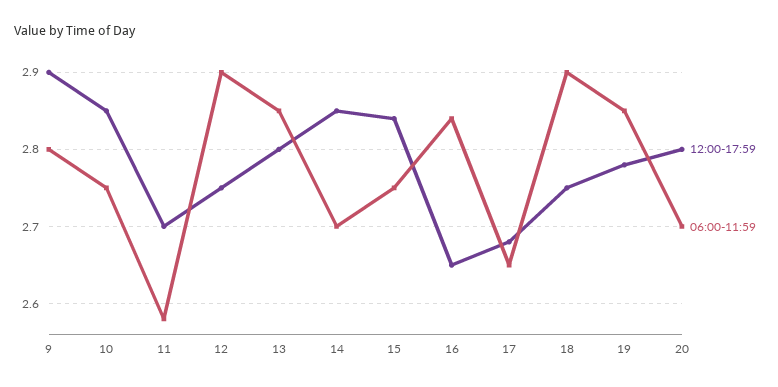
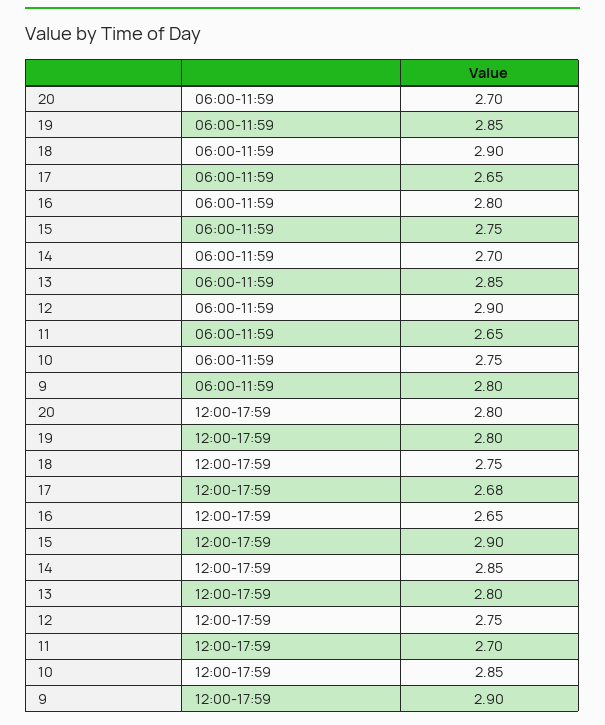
  {
    "12:00-17:59": {
      "9": 2.9,
      "10": 2.85,
      "11": 2.7,
      "12": 2.75,
      "13": 2.8,
      "14": 2.85,
-     "15": 2.84,
+     "15": 2.9,
      "16": 2.65,
      "17": 2.68,
      "18": 2.75,
-     "19": 2.78,
+     "19": 2.8,
      "20": 2.8
    },
    "06:00-11:59": {
      "9": 2.8,
      "10": 2.75,
-     "11": 2.58,
+     "11": 2.65,
      "12": 2.9,
      "13": 2.85,
      "14": 2.7,
      "15": 2.75,
-     "16": 2.84,
+     "16": 2.8,
      "17": 2.65,
      "18": 2.9,
      "19": 2.85,
      "20": 2.7
    }
  }

